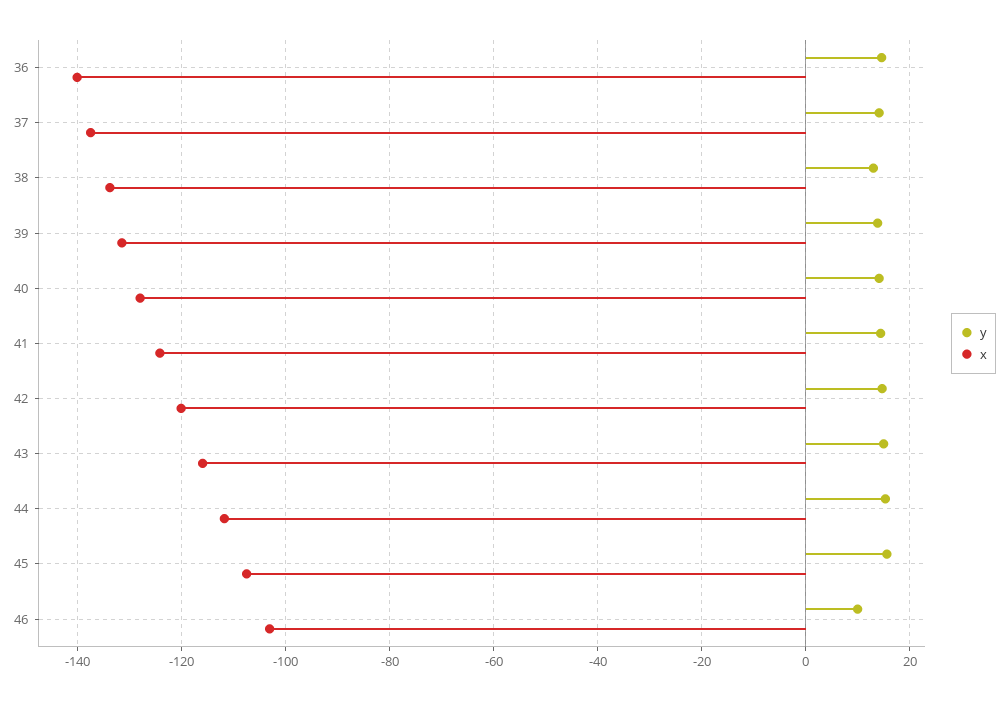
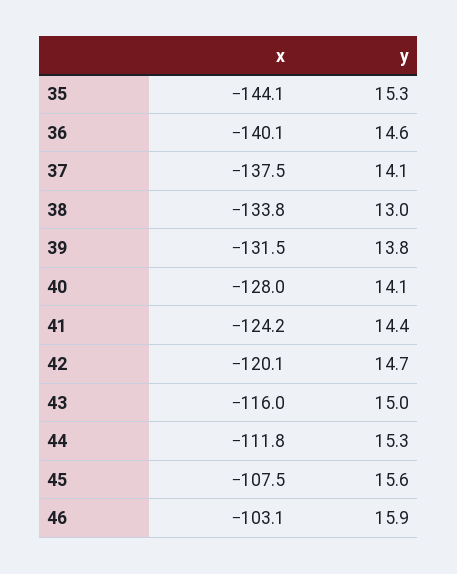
  {
    "y": {
      "36": 14.6,
      "37": 14.1,
      "38": 13,
      "39": 13.8,
      "40": 14.1,
      "41": 14.4,
      "42": 14.7,
      "43": 15,
      "44": 15.3,
      "45": 15.6,
-     "46": 10
+     "46": 15.9,
+     "35": 15.3
    },
    "x": {
      "36": -140.1,
      "37": -137.5,
      "38": -133.8,
      "39": -131.5,
      "40": -128,
      "41": -124.2,
      "42": -120.1,
      "43": -116,
      "44": -111.8,
      "45": -107.5,
-     "46": -103.1
+     "46": -103.1,
+     "35": -144.1
    }
  }

